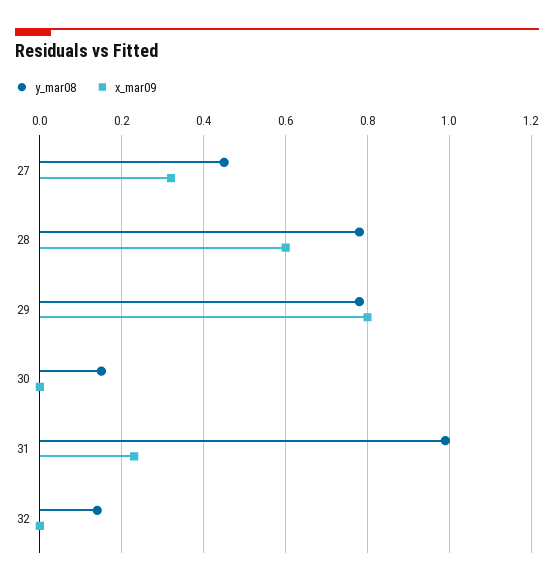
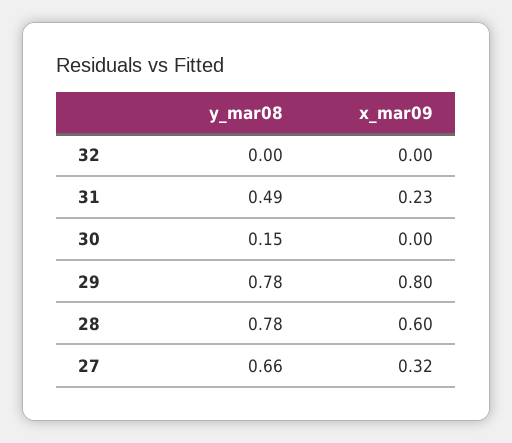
  {
    "y_mar08": {
-     "27": 0.45,
+     "27": 0.66,
      "28": 0.78,
      "29": 0.78,
      "30": 0.15,
-     "31": 1,
+     "31": 0.49,
-     "32": 0.15
+     "32": 0
    },
    "x_mar09": {
      "27": 0.32,
      "28": 0.6,
      "29": 0.8,
      "30": 0,
      "31": 0.23,
      "32": 0
    }
  }

